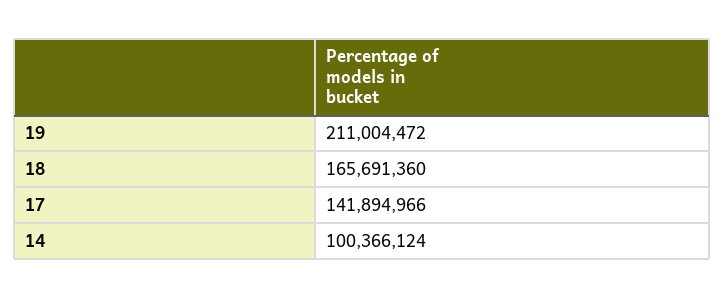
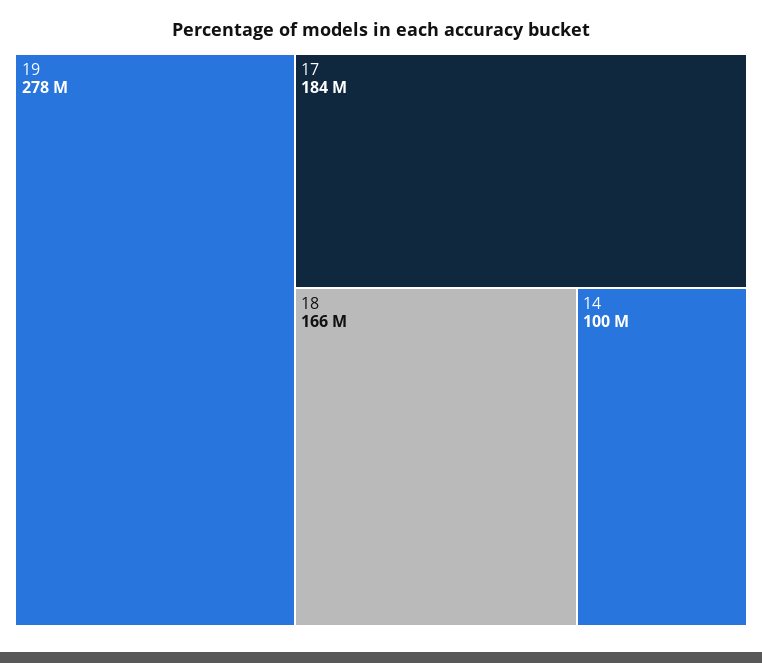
  {
-   "19": 211004472,
+   "19": 278000000,
    "18": 165691360,
-   "17": 141894966,
+   "17": 184000000,
    "14": 100366124
  }

